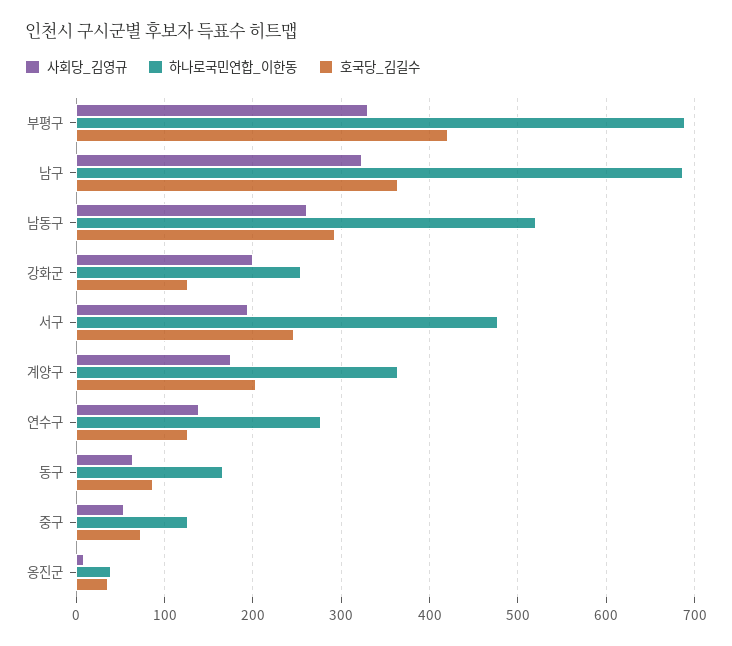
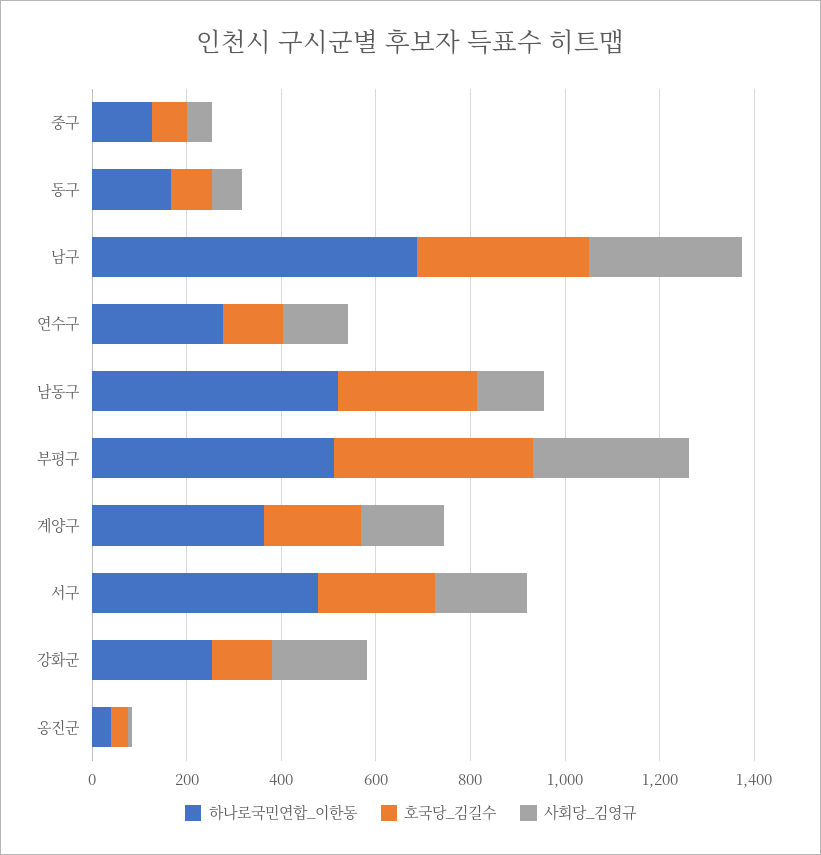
  {
    "사회당_김영규": {
      "부평구": 330,
      "남구": 320,
-     "남동구": 260,
+     "남동구": 150,
      "강화군": 200,
      "서구": 200,
      "계양구": 180,
      "연수구": 140,
      "동구": 60,
      "중구": 50,
      "옹진군": 10
    },
    "하나로국민연합_이한동": {
-     "부평구": 690,
+     "부평구": 500,
      "남구": 690,
      "남동구": 520,
      "강화군": 250,
      "서구": 480,
      "계양구": 360,
      "연수구": 280,
      "동구": 170,
      "중구": 130,
      "옹진군": 40
    },
    "호국당_김길수": {
      "부평구": 420,
      "남구": 360,
      "남동구": 290,
      "강화군": 130,
      "서구": 250,
      "계양구": 200,
      "연수구": 130,
      "동구": 90,
      "중구": 70,
      "옹진군": 40
    }
  }

